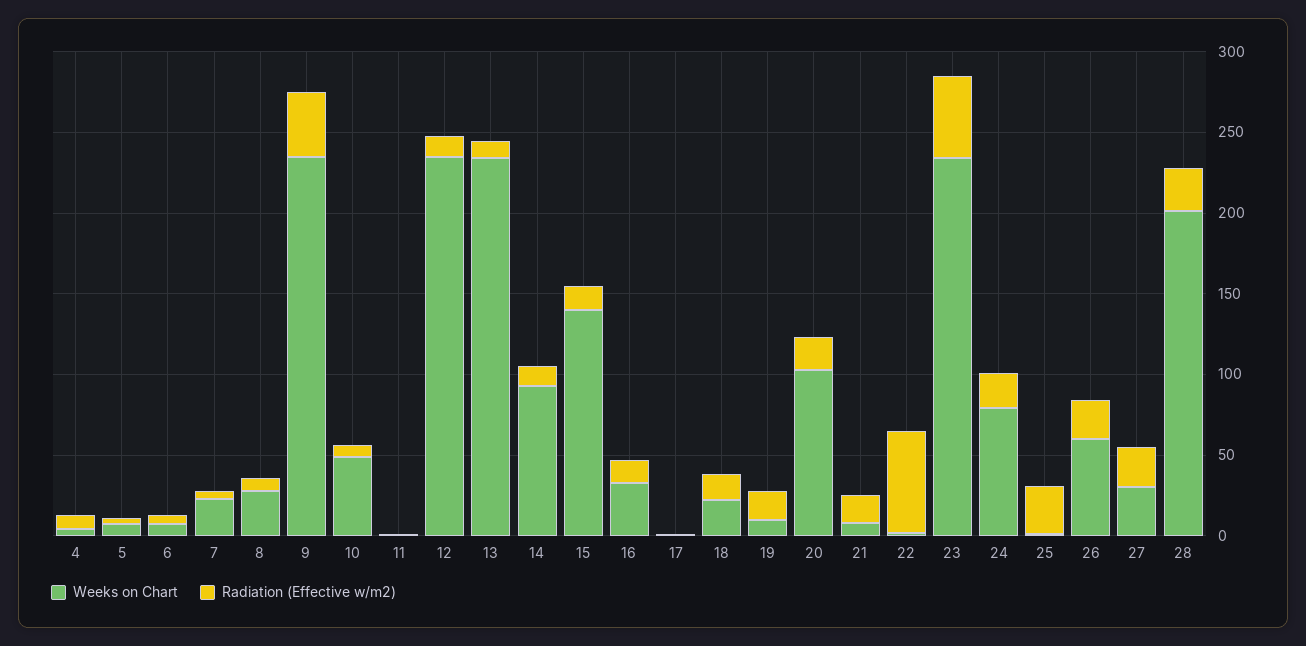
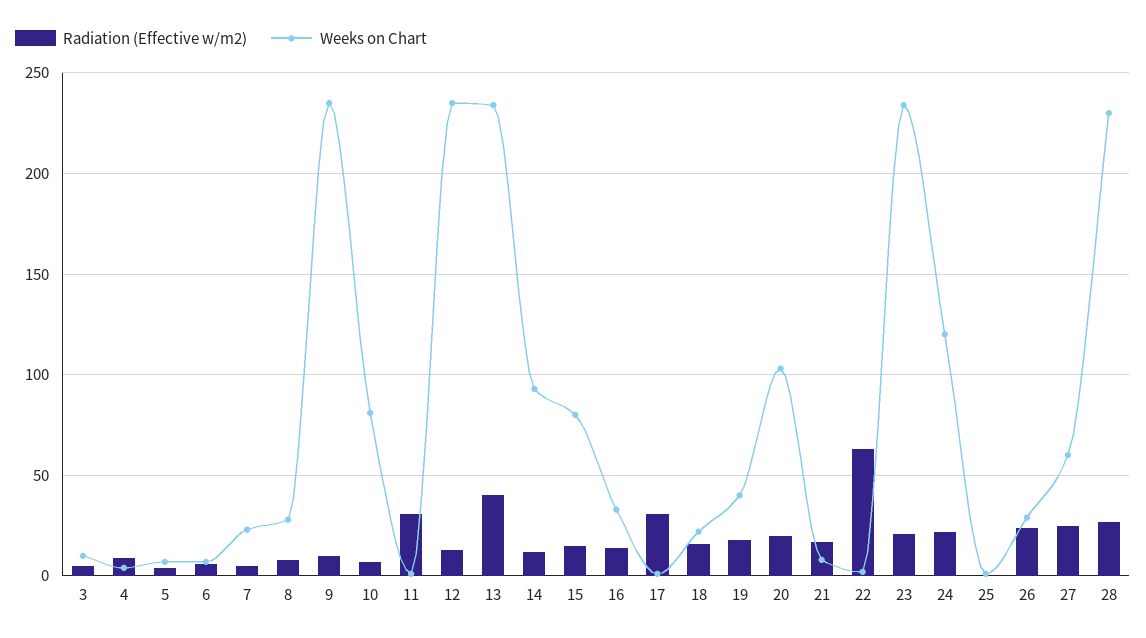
  {
    "Weeks on Chart": {
      "4": 5,
      "5": 5,
      "6": 5,
      "7": 25,
      "8": 30,
      "9": 235,
-     "10": 50,
+     "10": 80,
      "11": 0,
      "12": 235,
      "13": 235,
      "14": 95,
-     "15": 140,
+     "15": 80,
      "16": 35,
      "17": 0,
      "18": 20,
-     "19": 10,
+     "19": 40,
      "20": 105,
      "21": 10,
      "22": 0,
      "23": 235,
-     "24": 80,
+     "24": 120,
      "25": 0,
-     "26": 60,
+     "26": 30,
-     "27": 30,
+     "27": 60,
-     "28": 200
+     "28": 230,
+     "3": 10
    },
    "Radiation (Effective w/m2)": {
      "4": 10,
      "5": 5,
      "6": 5,
      "7": 5,
      "8": 10,
-     "9": 40,
+     "9": 10,
      "10": 5,
-     "11": 0,
+     "11": 30,
      "12": 15,
-     "13": 10,
+     "13": 40,
      "14": 10,
      "15": 15,
      "16": 15,
-     "17": 0,
+     "17": 30,
      "18": 15,
      "19": 20,
      "20": 20,
      "21": 15,
      "22": 65,
-     "23": 50,
+     "23": 20,
      "24": 20,
-     "25": 30,
+     "25": 0,
      "26": 25,
      "27": 25,
-     "28": 25
+     "28": 25,
+     "3": 5
    }
  }

